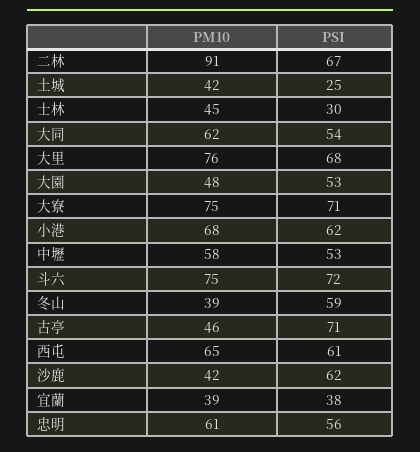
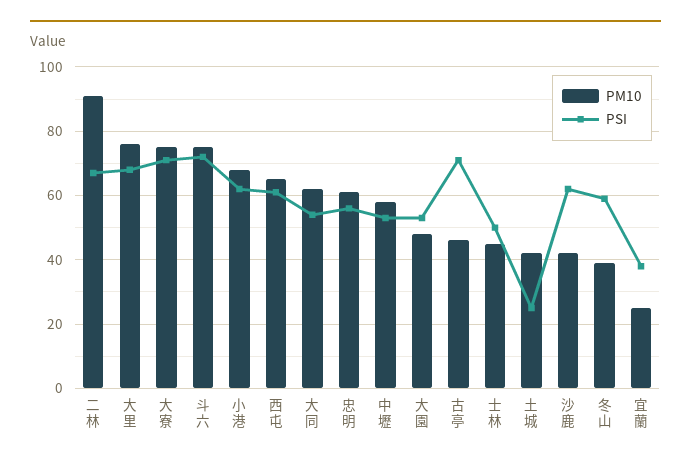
  {
    "PM10": {
      "二林": 91,
      "土城": 42,
      "士林": 45,
      "大同": 62,
      "大里": 76,
      "大園": 48,
      "大寮": 75,
      "小港": 68,
      "中壢": 58,
      "斗六": 75,
      "冬山": 39,
      "古亭": 46,
      "西屯": 65,
      "沙鹿": 42,
-     "宜蘭": 39,
+     "宜蘭": 25,
      "忠明": 61
    },
    "PSI": {
      "二林": 67,
      "土城": 25,
-     "士林": 30,
+     "士林": 50,
      "大同": 54,
      "大里": 68,
      "大園": 53,
      "大寮": 71,
      "小港": 62,
      "中壢": 53,
      "斗六": 72,
      "冬山": 59,
      "古亭": 71,
      "西屯": 61,
      "沙鹿": 62,
      "宜蘭": 38,
      "忠明": 56
    }
  }

